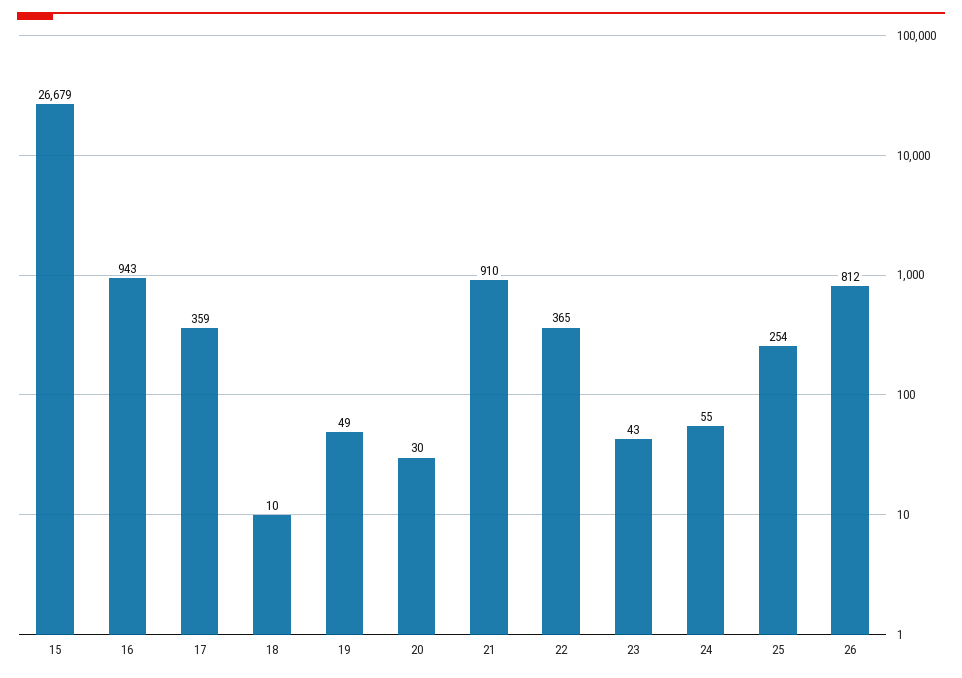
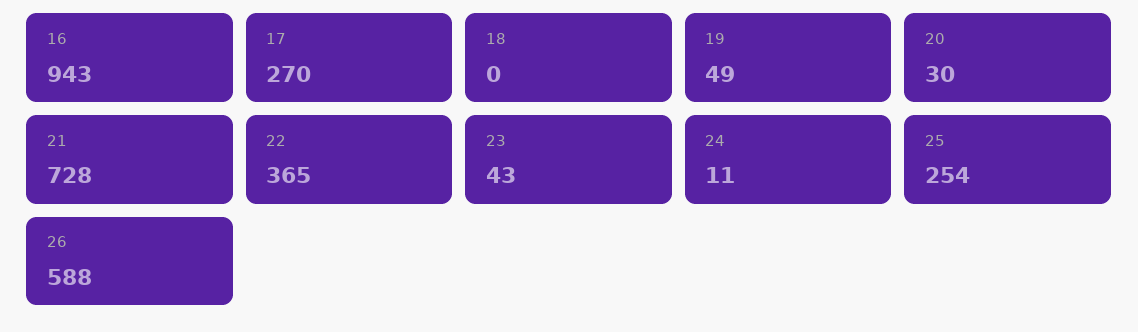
  {
-   "15": 26679,
    "16": 943,
-   "17": 359,
+   "17": 270,
-   "18": 10,
+   "18": 0,
    "19": 49,
    "20": 30,
-   "21": 910,
+   "21": 728,
    "22": 365,
    "23": 43,
-   "24": 55,
+   "24": 11,
    "25": 254,
-   "26": 812
+   "26": 588
  }

